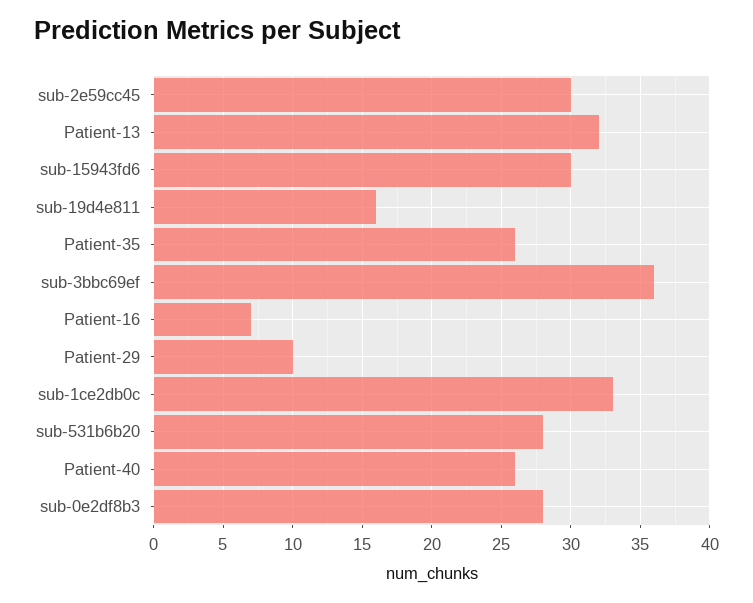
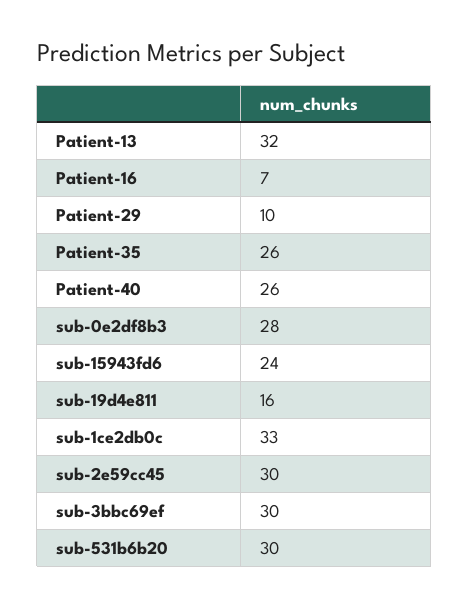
  {
    "sub-2e59cc45": 30,
    "Patient-13": 32,
-   "sub-15943fd6": 30,
+   "sub-15943fd6": 24,
    "sub-19d4e811": 16,
    "Patient-35": 26,
-   "sub-3bbc69ef": 36,
+   "sub-3bbc69ef": 30,
    "Patient-16": 7,
    "Patient-29": 10,
    "sub-1ce2db0c": 33,
-   "sub-531b6b20": 28,
+   "sub-531b6b20": 30,
    "Patient-40": 26,
    "sub-0e2df8b3": 28
  }

